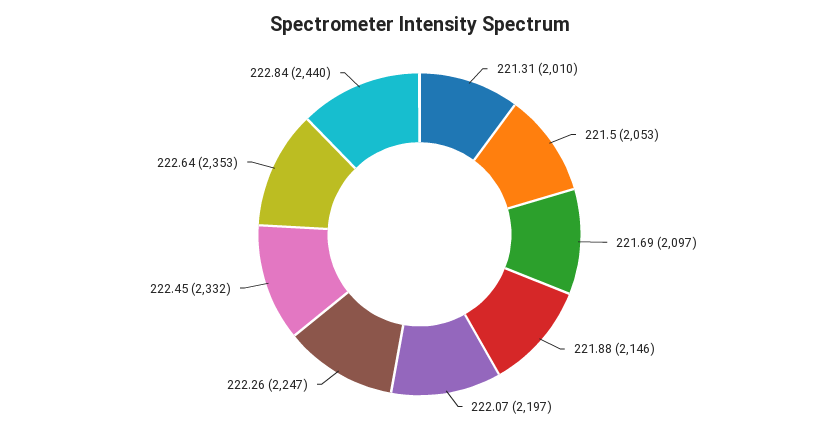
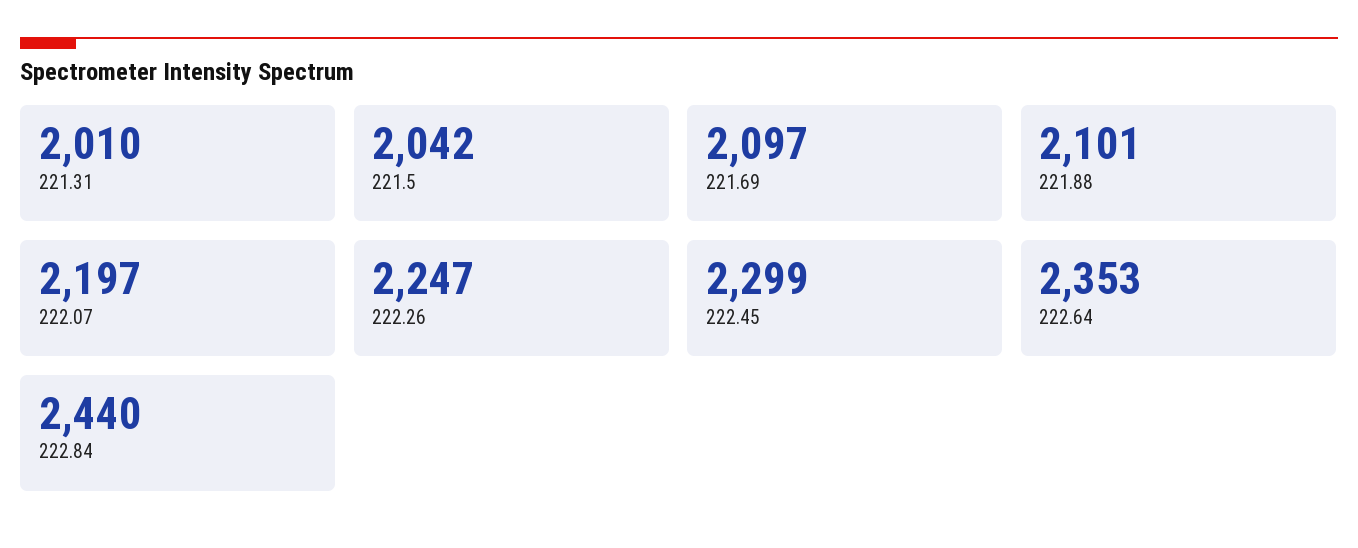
  {
    "221.31": 2010,
-   "221.5": 2053,
+   "221.5": 2042,
    "221.69": 2097,
-   "221.88": 2146,
+   "221.88": 2101,
    "222.07": 2197,
    "222.26": 2247,
-   "222.45": 2332,
+   "222.45": 2299,
    "222.64": 2353,
    "222.84": 2440
  }

